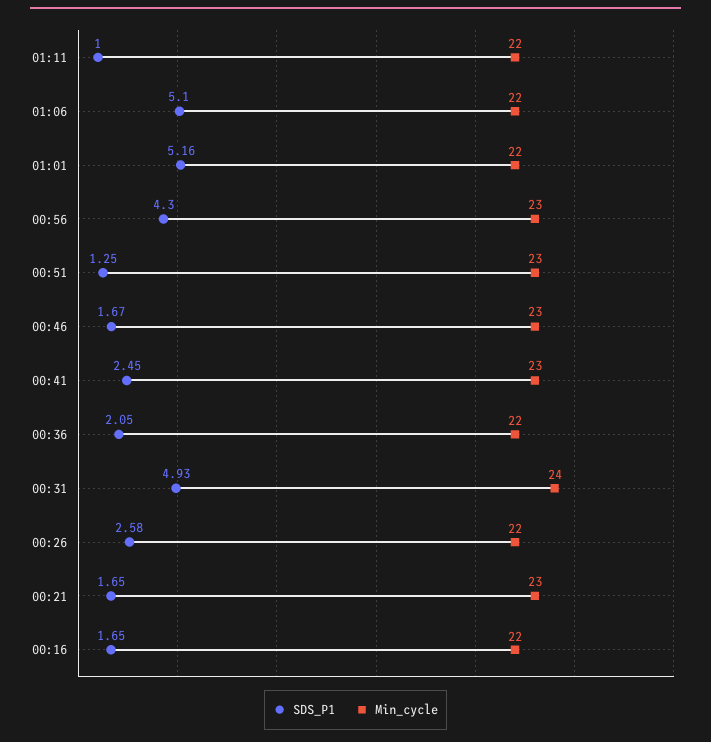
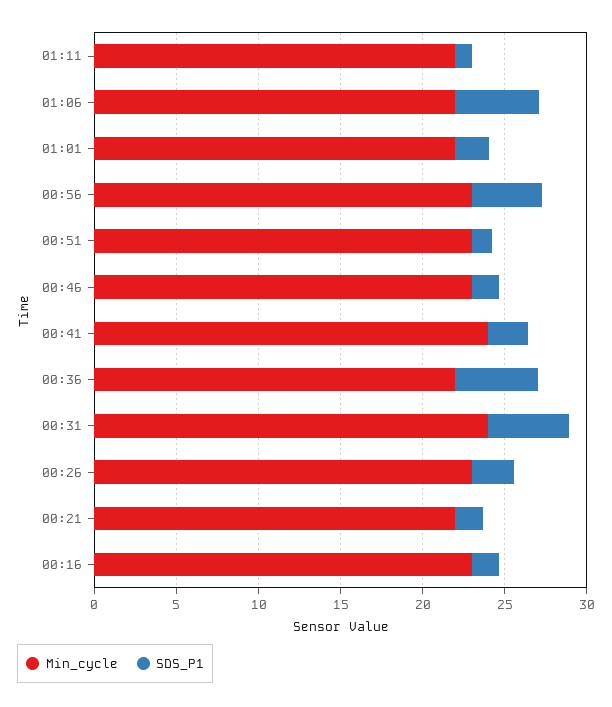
  {
    "SDS_P1": {
      "01:11": 1,
      "01:06": 5.1,
-     "01:01": 5.16,
+     "01:01": 2,
      "00:56": 4.3,
      "00:51": 1.25,
      "00:46": 1.67,
      "00:41": 2.45,
-     "00:36": 2.05,
+     "00:36": 5,
      "00:31": 4.93,
      "00:26": 2.58,
      "00:21": 1.65,
      "00:16": 1.65
    },
    "Min_cycle": {
      "01:11": 22,
      "01:06": 22,
      "01:01": 22,
      "00:56": 23,
      "00:51": 23,
      "00:46": 23,
-     "00:41": 23,
+     "00:41": 24,
      "00:36": 22,
      "00:31": 24,
-     "00:26": 22,
+     "00:26": 23,
-     "00:21": 23,
+     "00:21": 22,
-     "00:16": 22
+     "00:16": 23
    }
  }

